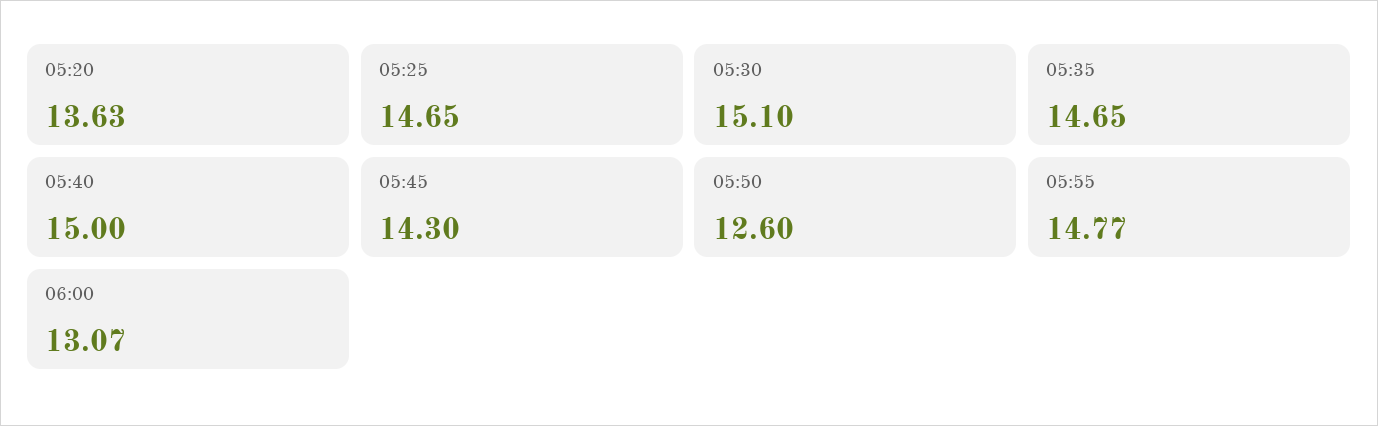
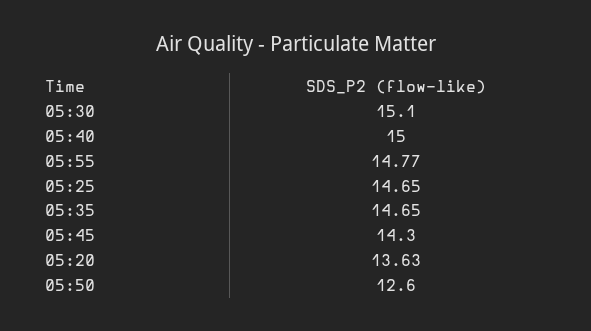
  {
    "05:20": 13.63,
    "05:25": 14.65,
    "05:30": 15.1,
    "05:35": 14.65,
    "05:40": 15,
    "05:45": 14.3,
    "05:50": 12.6,
-   "05:55": 14.77,
+   "05:55": 14.77
-   "06:00": 13.07
  }

